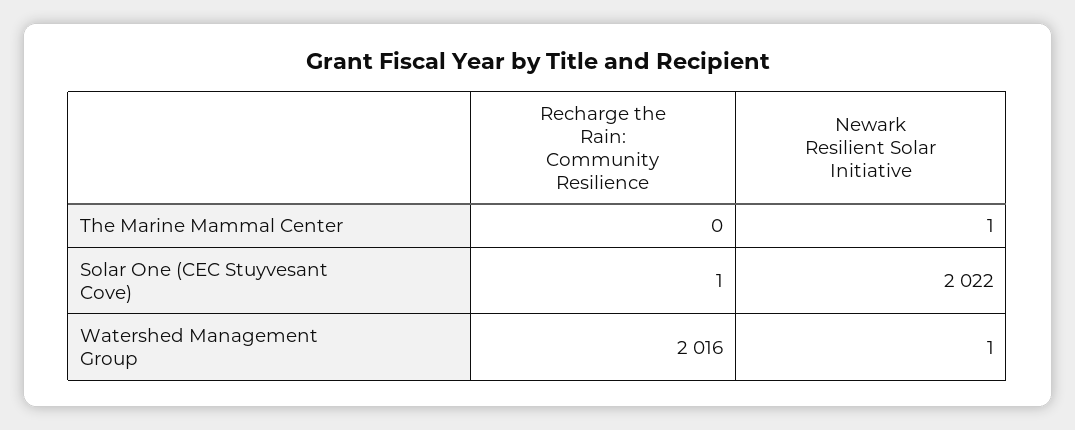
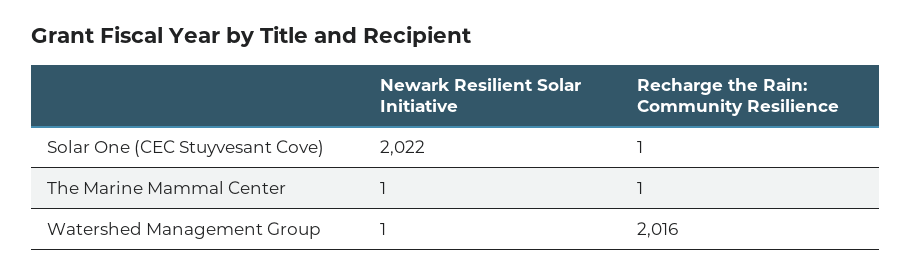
  {
    "Recharge the Rain: Community Resilience": {
-     "The Marine Mammal Center": 0,
+     "The Marine Mammal Center": 1,
      "Solar One (CEC Stuyvesant Cove)": 1,
      "Watershed Management Group": 2016
    },
    "Newark Resilient Solar Initiative": {
      "The Marine Mammal Center": 1,
      "Solar One (CEC Stuyvesant Cove)": 2022,
      "Watershed Management Group": 1
    }
  }

